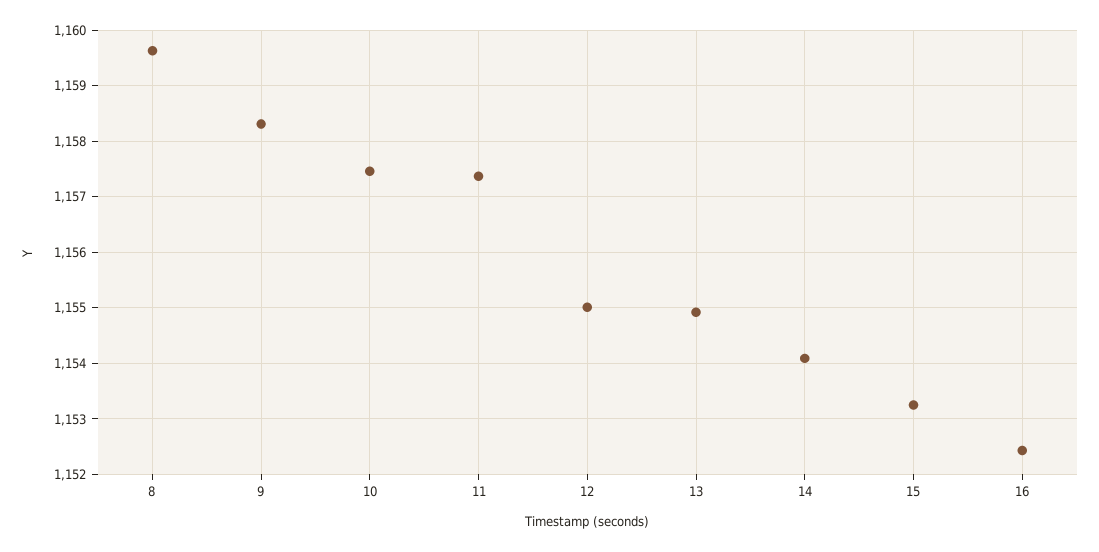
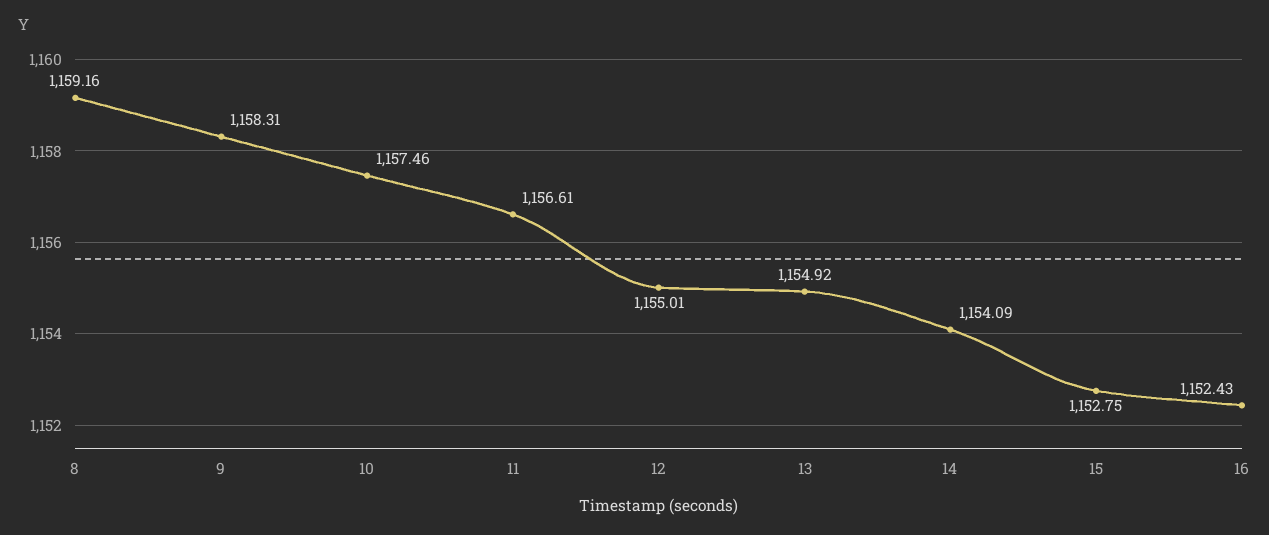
  {
-   "8": 1159.6,
+   "8": 1159.16,
    "9": 1158.31,
    "10": 1157.46,
-   "11": 1157.4,
+   "11": 1156.61,
    "12": 1155.01,
    "13": 1154.92,
    "14": 1154.09,
-   "15": 1153.2,
+   "15": 1152.75,
    "16": 1152.43
  }

